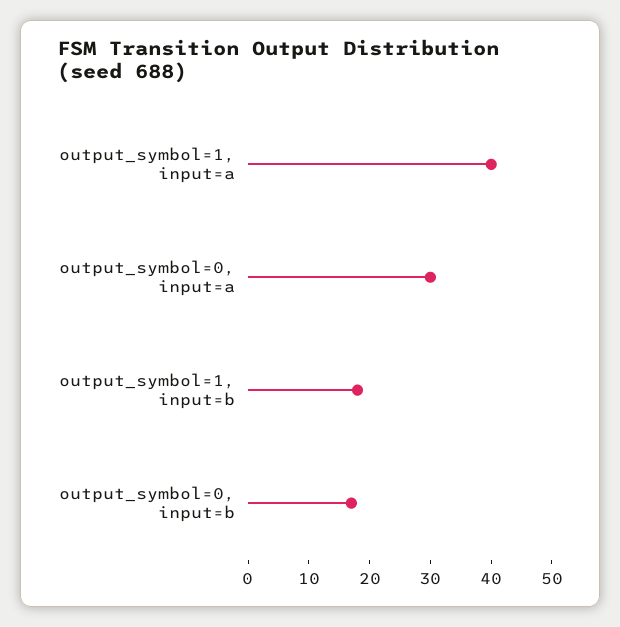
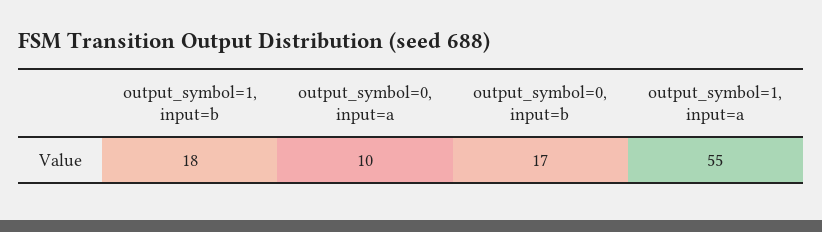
  {
-   "output_symbol=1, input=a": 40,
+   "output_symbol=1, input=a": 55,
-   "output_symbol=0, input=a": 30,
+   "output_symbol=0, input=a": 10,
    "output_symbol=1, input=b": 18,
    "output_symbol=0, input=b": 17
  }

